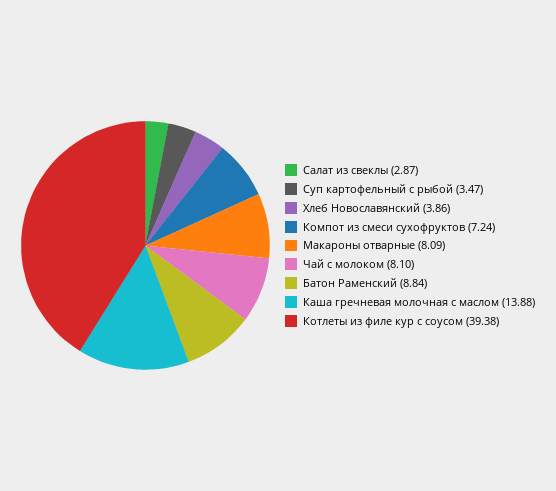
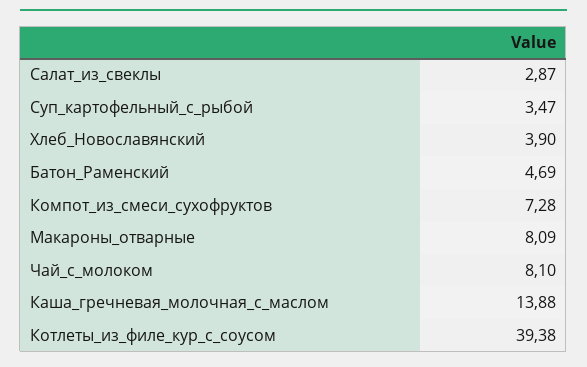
  {
    "Салат из свеклы": 2.87,
    "Суп картофельный с рыбой": 3.47,
-   "Хлеб Новославянский": 3.86,
+   "Хлеб Новославянский": 3.9,
-   "Компот из смеси сухофруктов": 7.24,
+   "Компот из смеси сухофруктов": 7.28,
    "Макароны отварные": 8.09,
    "Чай с молоком": 8.1,
-   "Батон Раменский": 8.84,
+   "Батон Раменский": 4.69,
    "Каша гречневая молочная с маслом": 13.88,
    "Котлеты из филе кур с соусом": 39.38
  }

